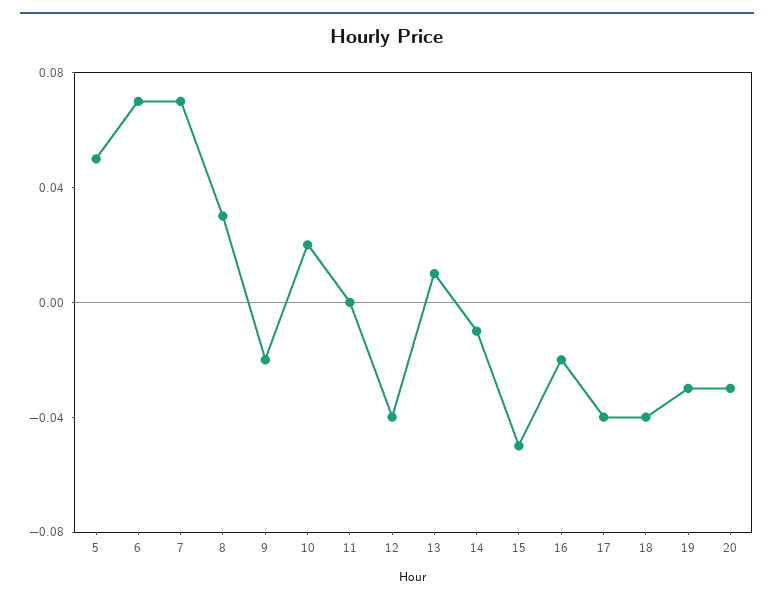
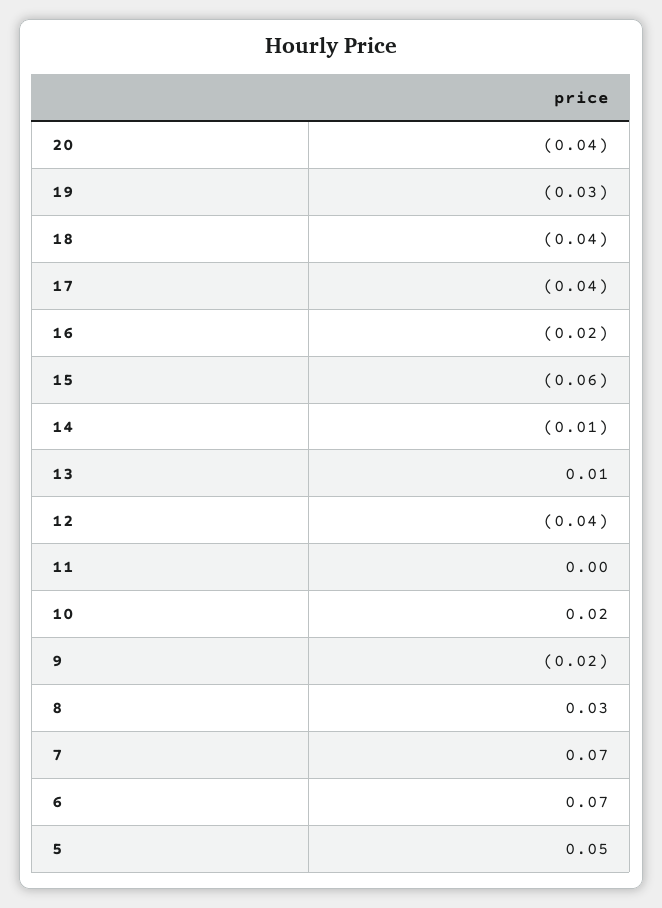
  {
    "5": 0.05,
    "6": 0.07,
    "7": 0.07,
    "8": 0.03,
    "9": -0.02,
    "10": 0.02,
    "11": 0,
    "12": -0.04,
    "13": 0.01,
    "14": -0.01,
-   "15": -0.05,
+   "15": -0.06,
    "16": -0.02,
    "17": -0.04,
    "18": -0.04,
    "19": -0.03,
-   "20": -0.03
+   "20": -0.04
  }

